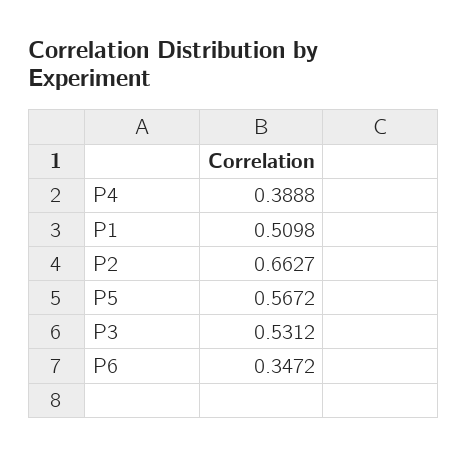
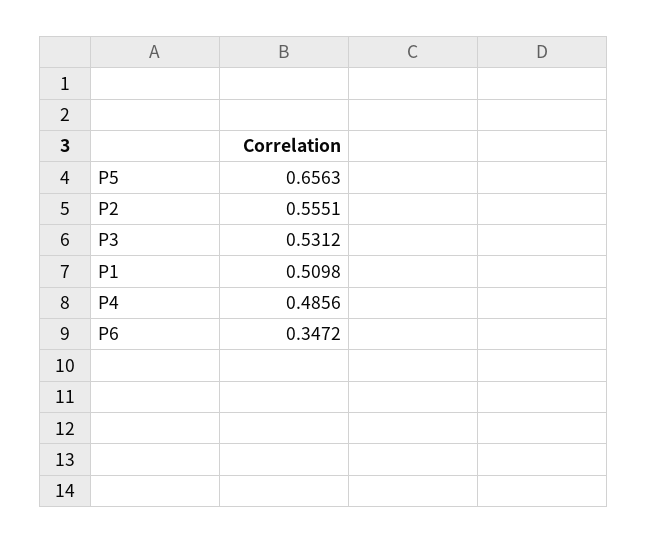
  {
-   "P4": 0.3888,
+   "P4": 0.4856,
    "P1": 0.5098,
-   "P2": 0.6627,
+   "P2": 0.5551,
-   "P5": 0.5672,
+   "P5": 0.6563,
    "P3": 0.5312,
    "P6": 0.3472
  }

